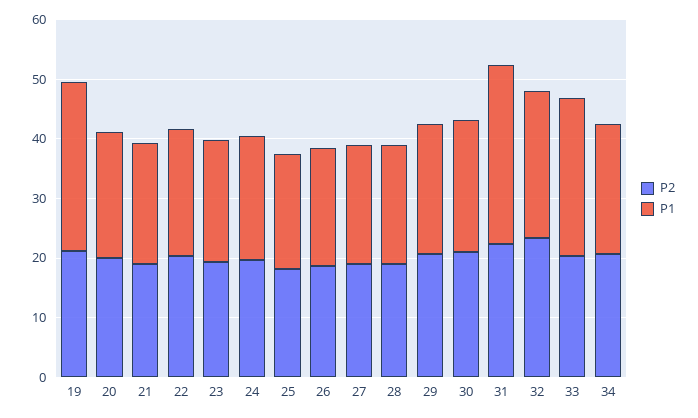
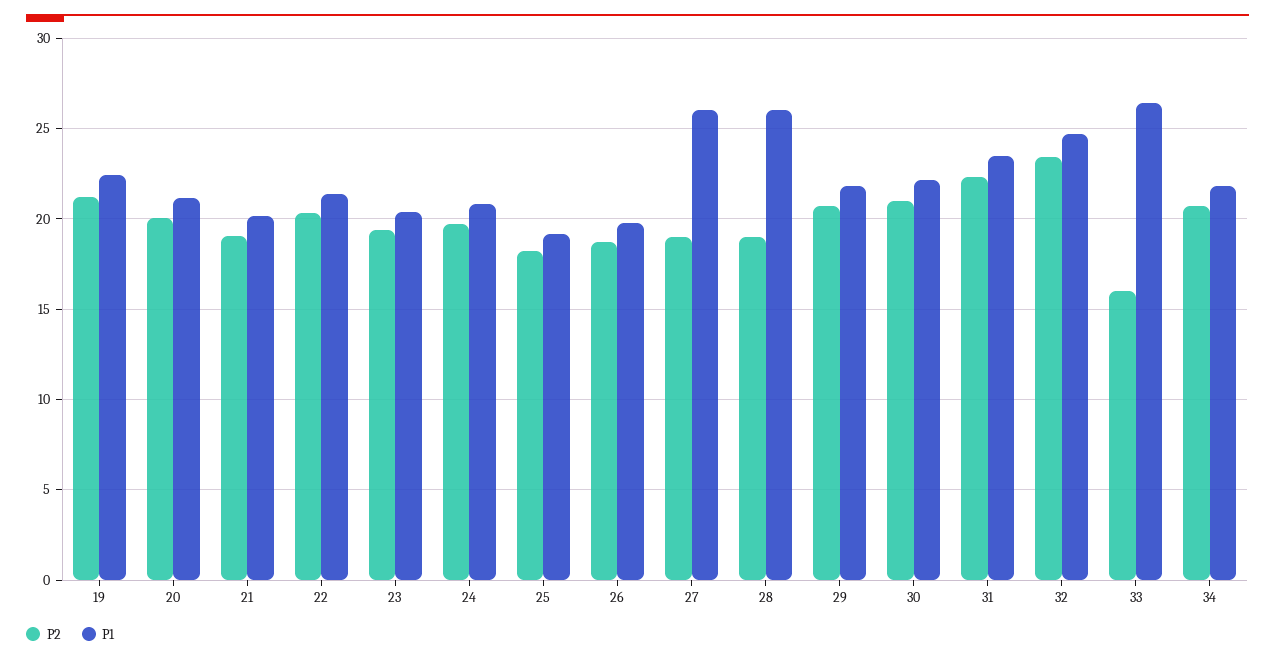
  {
    "P2": {
      "19": 21,
      "20": 20,
      "21": 19,
      "22": 20.5,
      "23": 19.5,
      "24": 19.5,
      "25": 18,
      "26": 18.5,
      "27": 19,
      "28": 19,
      "29": 20.5,
      "30": 21,
      "31": 22.5,
      "32": 23.5,
-     "33": 20,
+     "33": 16,
      "34": 20.5
    },
    "P1": {
-     "19": 28,
+     "19": 22.5,
      "20": 21,
      "21": 20,
      "22": 21.5,
      "23": 20.5,
      "24": 21,
      "25": 19,
      "26": 20,
-     "27": 20,
+     "27": 26,
-     "28": 20,
+     "28": 26,
      "29": 22,
      "30": 22,
-     "31": 30,
+     "31": 23.5,
      "32": 24.5,
      "33": 26.5,
      "34": 22
    }
  }

